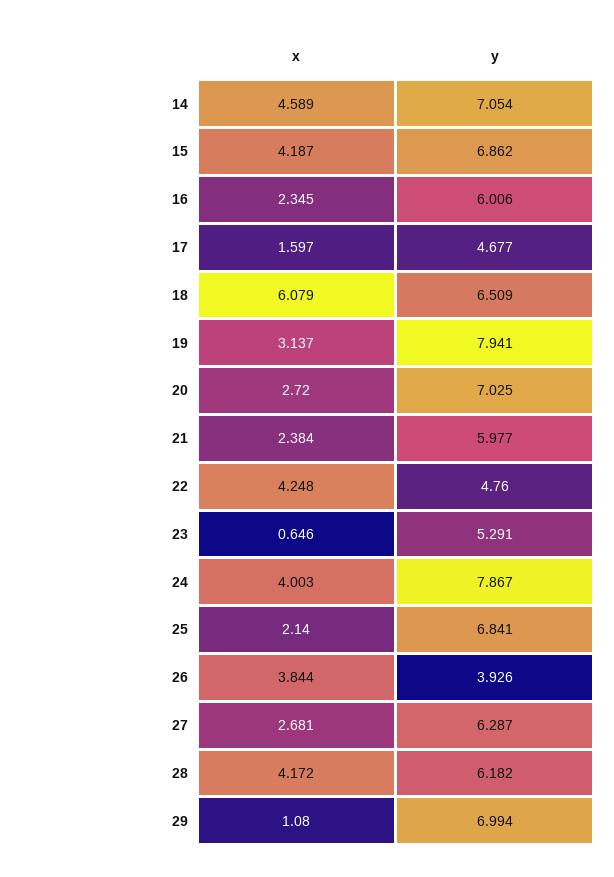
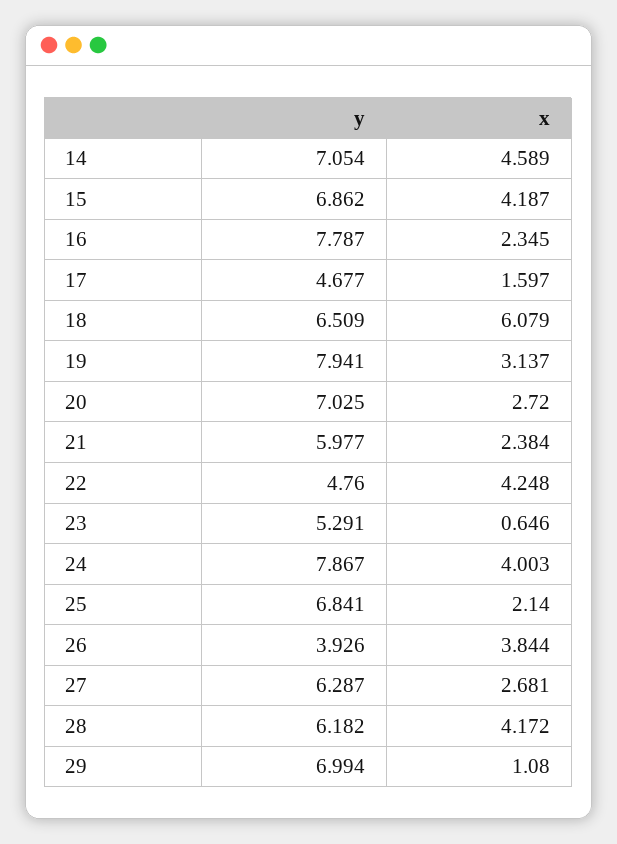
  {
    "x": {
      "14": 4.589,
      "15": 4.187,
      "16": 2.345,
      "17": 1.597,
      "18": 6.079,
      "19": 3.137,
      "20": 2.72,
      "21": 2.384,
      "22": 4.248,
      "23": 0.646,
      "24": 4.003,
      "25": 2.14,
      "26": 3.844,
      "27": 2.681,
      "28": 4.172,
      "29": 1.08
    },
    "y": {
      "14": 7.054,
      "15": 6.862,
-     "16": 6.006,
+     "16": 7.787,
      "17": 4.677,
      "18": 6.509,
      "19": 7.941,
      "20": 7.025,
      "21": 5.977,
      "22": 4.76,
      "23": 5.291,
      "24": 7.867,
      "25": 6.841,
      "26": 3.926,
      "27": 6.287,
      "28": 6.182,
      "29": 6.994
    }
  }

